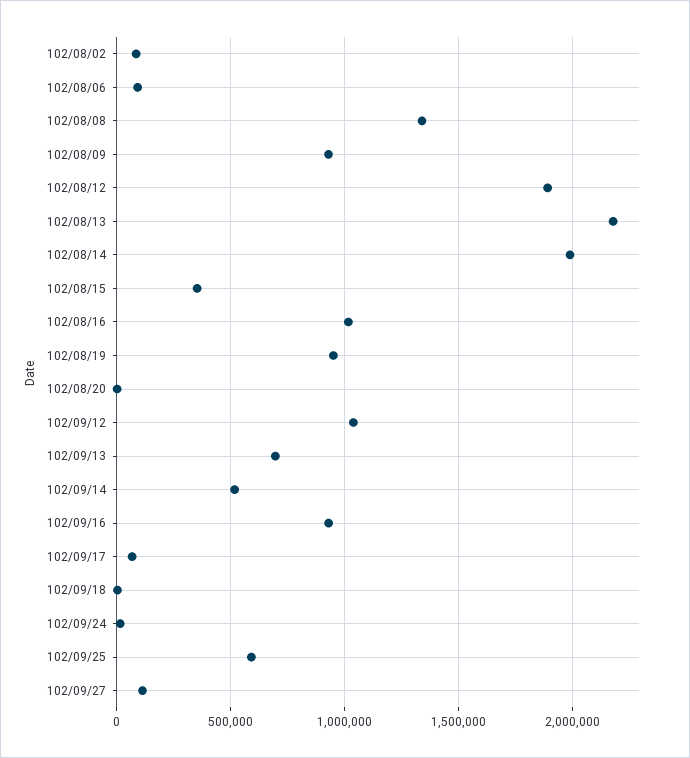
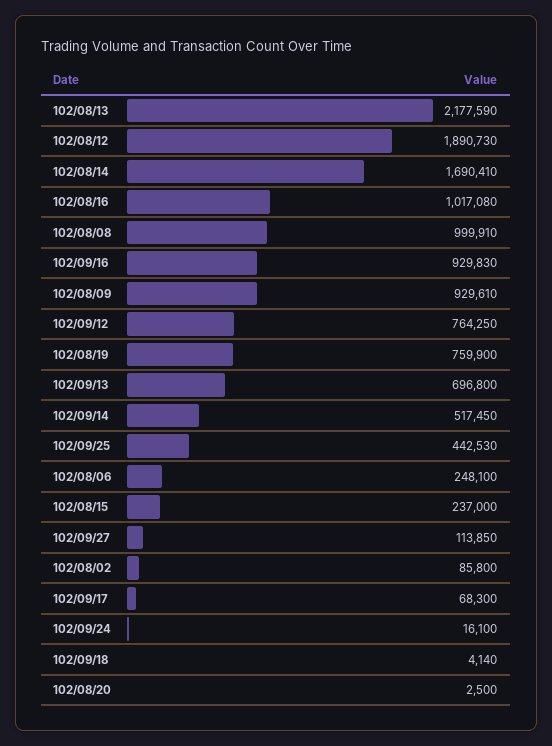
  {
    "102/08/02": 85800,
-   "102/08/06": 100000,
+   "102/08/06": 248100,
-   "102/08/08": 1350000,
+   "102/08/08": 999910,
    "102/08/09": 929610,
    "102/08/12": 1890730,
    "102/08/13": 2177590,
-   "102/08/14": 2000000,
+   "102/08/14": 1690410,
-   "102/08/15": 350000,
+   "102/08/15": 237000,
    "102/08/16": 1017080,
-   "102/08/19": 950000,
+   "102/08/19": 759900,
    "102/08/20": 2500,
-   "102/09/12": 1050000,
+   "102/09/12": 764250,
    "102/09/13": 696800,
    "102/09/14": 517450,
    "102/09/16": 929830,
    "102/09/17": 68300,
    "102/09/18": 4140,
    "102/09/24": 16100,
-   "102/09/25": 600000,
+   "102/09/25": 442530,
    "102/09/27": 113850
  }

